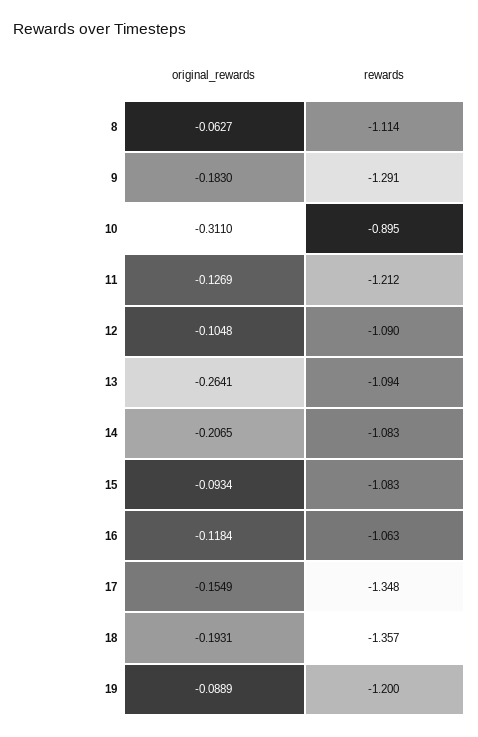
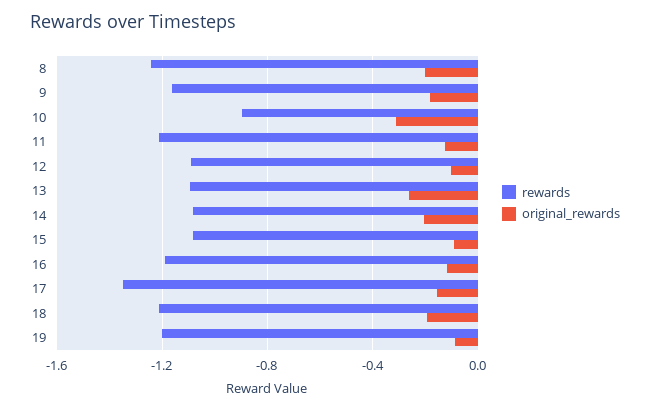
  {
    "original_rewards": {
-     "8": -0.0627,
+     "8": -0.2,
      "9": -0.183,
      "10": -0.311,
      "11": -0.1269,
      "12": -0.1048,
      "13": -0.2641,
      "14": -0.2065,
      "15": -0.0934,
      "16": -0.1184,
      "17": -0.1549,
      "18": -0.1931,
      "19": -0.0889
    },
    "rewards": {
-     "8": -1.114,
+     "8": -1.25,
-     "9": -1.291,
+     "9": -1.15,
      "10": -0.895,
      "11": -1.212,
      "12": -1.09,
      "13": -1.094,
      "14": -1.083,
      "15": -1.083,
-     "16": -1.063,
+     "16": -1.2,
      "17": -1.348,
-     "18": -1.357,
+     "18": -1.2,
      "19": -1.2
    }
  }

